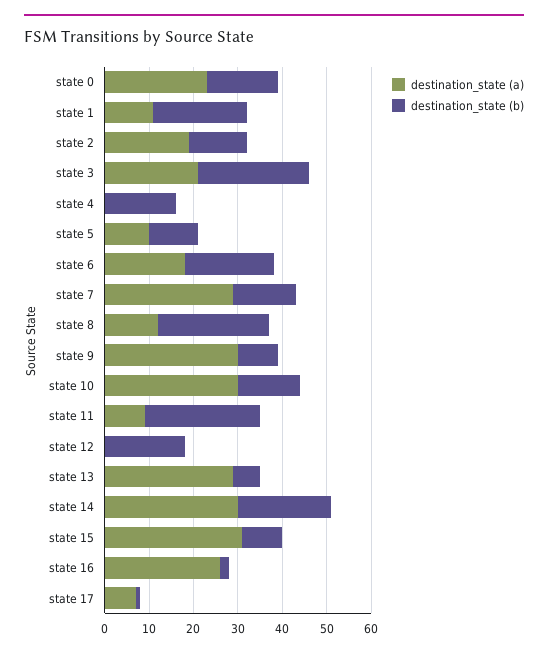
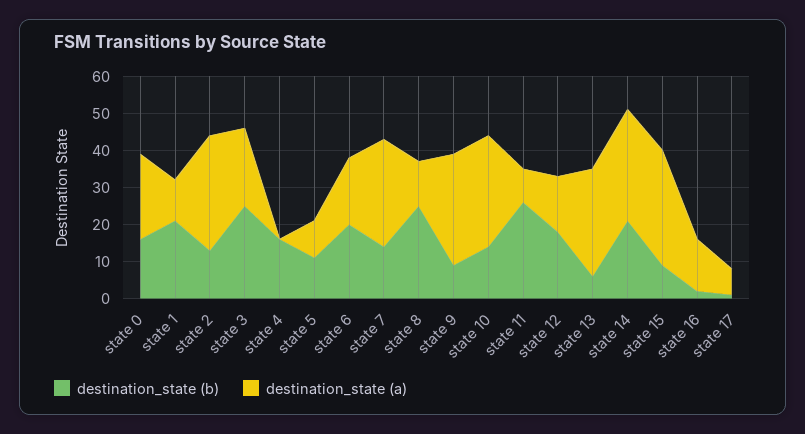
  {
    "destination_state (a)": {
      "state 0": 25,
      "state 1": 10,
-     "state 2": 20,
+     "state 2": 30,
      "state 3": 20,
      "state 4": 0,
      "state 5": 10,
      "state 6": 20,
      "state 7": 30,
      "state 8": 10,
      "state 9": 30,
      "state 10": 30,
      "state 11": 10,
-     "state 12": 0,
+     "state 12": 15,
      "state 13": 30,
      "state 14": 30,
      "state 15": 30,
-     "state 16": 25,
+     "state 16": 15,
      "state 17": 5
    },
    "destination_state (b)": {
      "state 0": 15,
      "state 1": 20,
      "state 2": 15,
      "state 3": 25,
      "state 4": 15,
      "state 5": 10,
      "state 6": 20,
      "state 7": 15,
      "state 8": 25,
      "state 9": 10,
      "state 10": 15,
      "state 11": 25,
      "state 12": 20,
      "state 13": 5,
      "state 14": 20,
      "state 15": 10,
      "state 16": 0,
      "state 17": 0
    }
  }

